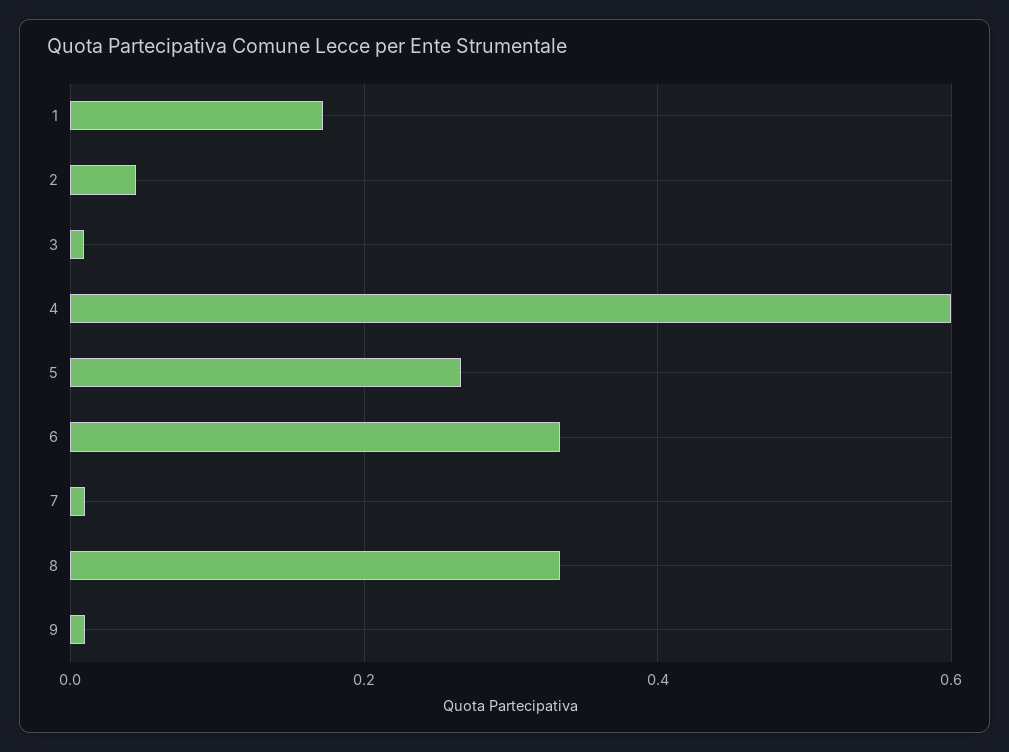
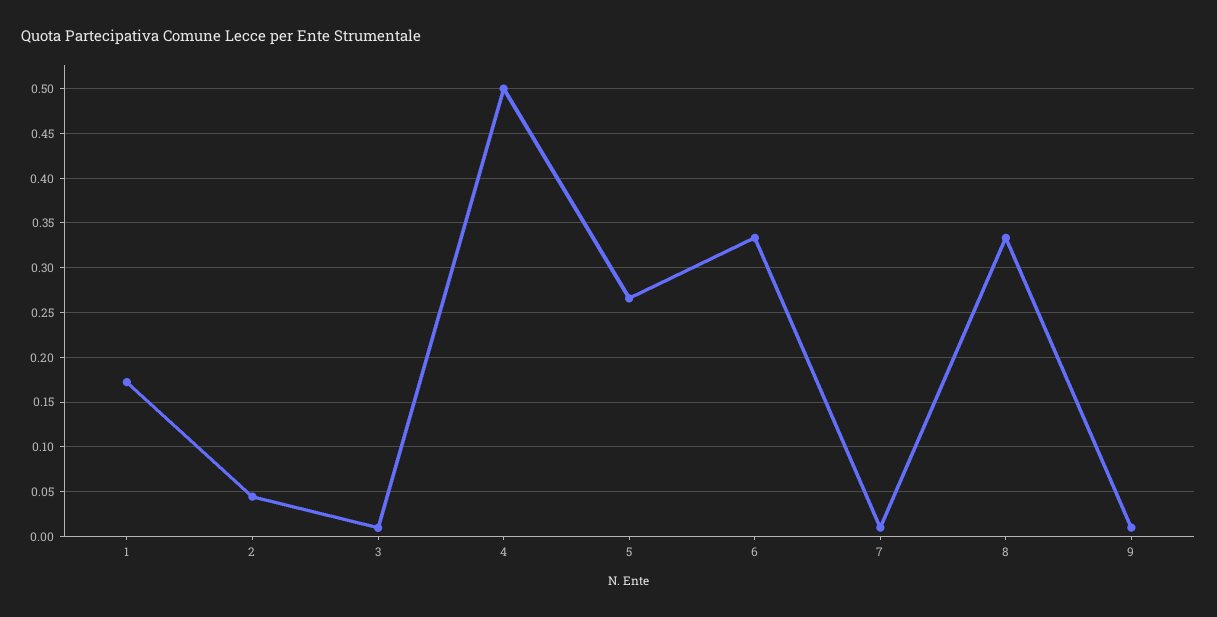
  {
    "1": 0.17,
    "2": 0.04,
    "3": 0.01,
-   "4": 0.6,
+   "4": 0.5,
    "5": 0.27,
    "6": 0.33,
    "7": 0.01,
    "8": 0.33,
    "9": 0.01
  }

